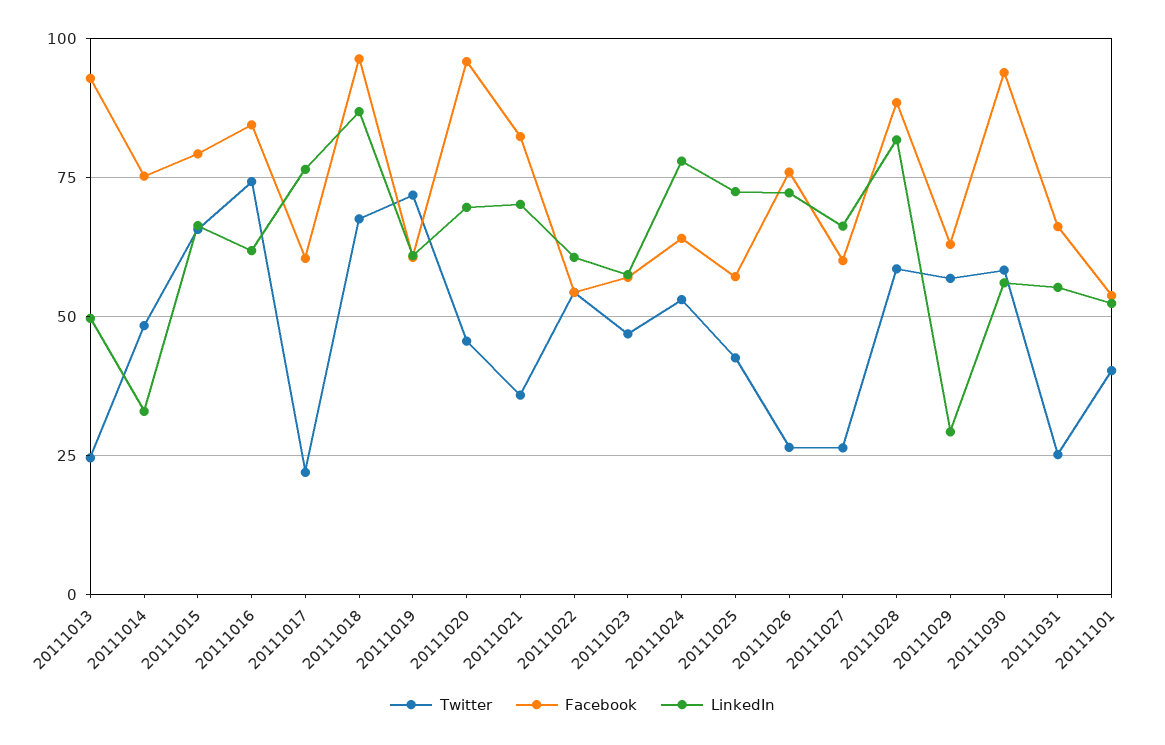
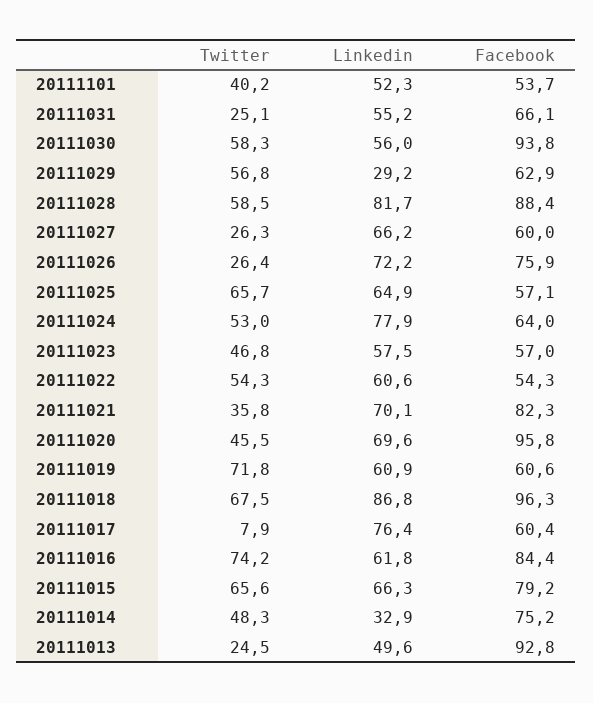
  {
    "Twitter": {
      "20111013": 24.5,
      "20111014": 48.3,
      "20111015": 65.6,
      "20111016": 74.2,
-     "20111017": 22.5,
+     "20111017": 7.9,
      "20111018": 67.5,
      "20111019": 71.8,
      "20111020": 45.5,
      "20111021": 35.8,
      "20111022": 54.3,
      "20111023": 46.8,
      "20111024": 53,
-     "20111025": 42.5,
+     "20111025": 65.7,
      "20111026": 26.4,
      "20111027": 26.3,
      "20111028": 58.5,
      "20111029": 56.8,
      "20111030": 58.3,
      "20111031": 25.1,
      "20111101": 40.2
    },
    "Facebook": {
      "20111013": 92.8,
      "20111014": 75.2,
      "20111015": 79.2,
      "20111016": 84.4,
      "20111017": 60.4,
      "20111018": 96.3,
      "20111019": 60.6,
      "20111020": 95.8,
      "20111021": 82.3,
      "20111022": 54.3,
      "20111023": 57,
      "20111024": 64,
      "20111025": 57.1,
      "20111026": 75.9,
      "20111027": 60,
      "20111028": 88.4,
      "20111029": 62.9,
      "20111030": 93.8,
      "20111031": 66.1,
      "20111101": 53.7
    },
    "LinkedIn": {
      "20111013": 49.6,
      "20111014": 32.9,
      "20111015": 66.3,
      "20111016": 61.8,
      "20111017": 76.4,
      "20111018": 86.8,
      "20111019": 60.9,
      "20111020": 69.6,
      "20111021": 70.1,
      "20111022": 60.6,
      "20111023": 57.5,
      "20111024": 77.9,
-     "20111025": 72.5,
+     "20111025": 64.9,
      "20111026": 72.2,
      "20111027": 66.2,
      "20111028": 81.7,
      "20111029": 29.2,
      "20111030": 56,
      "20111031": 55.2,
      "20111101": 52.3
    }
  }

